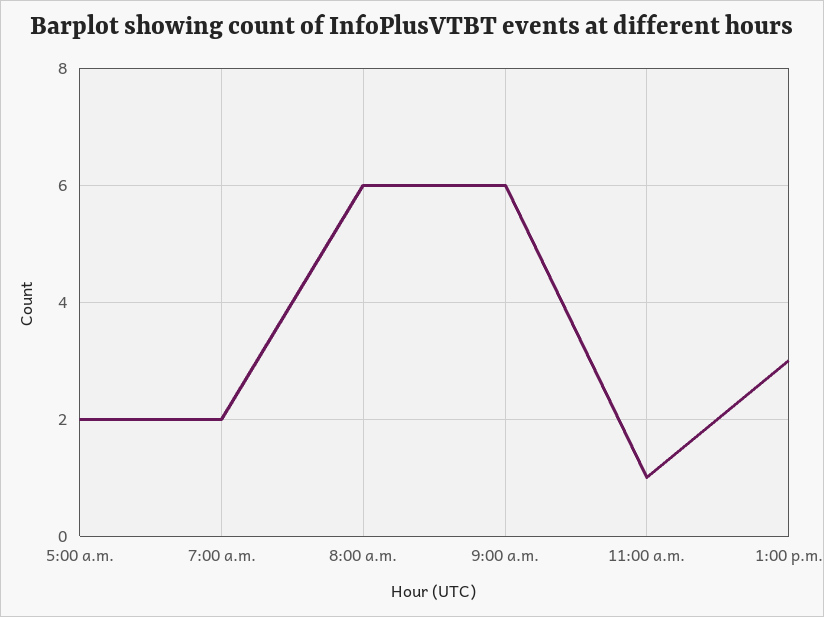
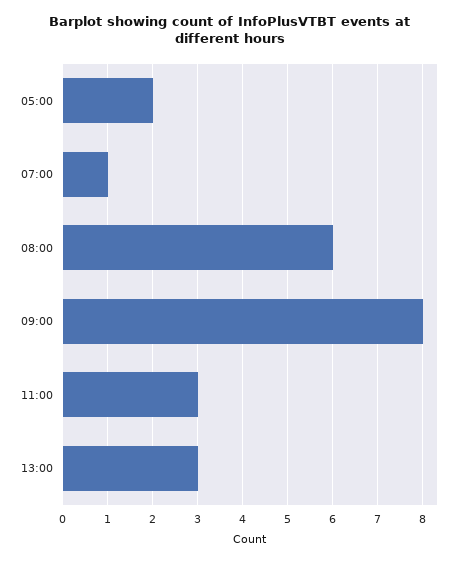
  {
    "5:00 a.m.": 2,
-   "7:00 a.m.": 2,
+   "7:00 a.m.": 1,
    "8:00 a.m.": 6,
-   "9:00 a.m.": 6,
+   "9:00 a.m.": 8,
-   "11:00 a.m.": 1,
+   "11:00 a.m.": 3,
    "1:00 p.m.": 3
  }

